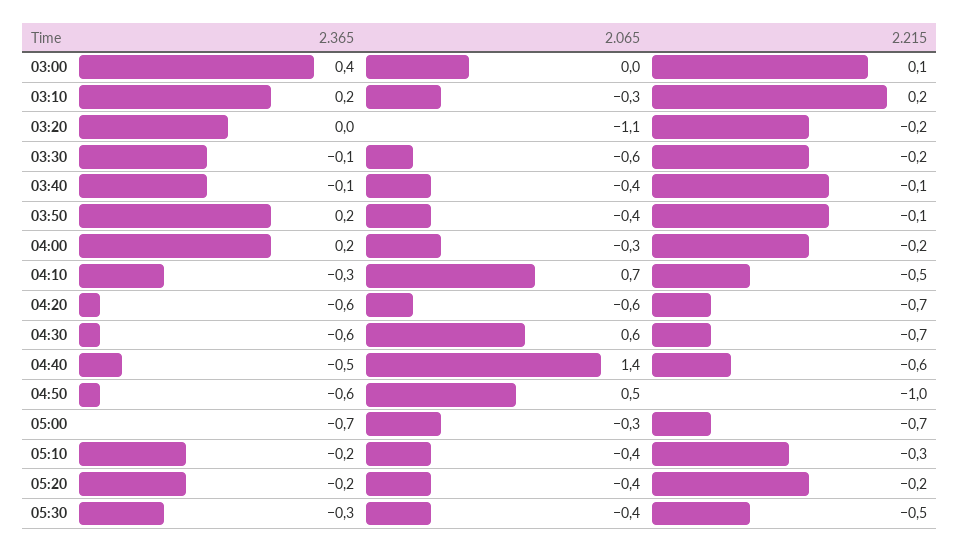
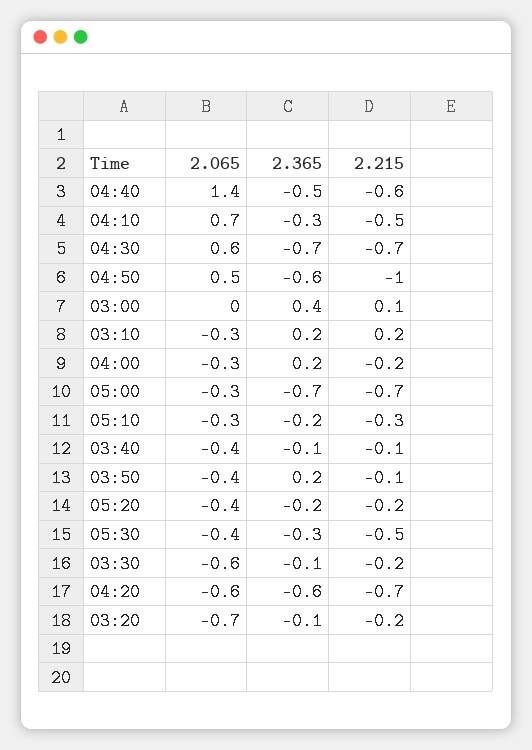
  {
    "2.365": {
      "03:00": 0.4,
      "03:10": 0.2,
-     "03:20": 0,
+     "03:20": -0.1,
      "03:30": -0.1,
      "03:40": -0.1,
      "03:50": 0.2,
      "04:00": 0.2,
      "04:10": -0.3,
      "04:20": -0.6,
-     "04:30": -0.6,
+     "04:30": -0.7,
      "04:40": -0.5,
      "04:50": -0.6,
      "05:00": -0.7,
      "05:10": -0.2,
      "05:20": -0.2,
      "05:30": -0.3
    },
    "2.065": {
      "03:00": 0,
      "03:10": -0.3,
-     "03:20": -1.1,
+     "03:20": -0.7,
      "03:30": -0.6,
      "03:40": -0.4,
      "03:50": -0.4,
      "04:00": -0.3,
      "04:10": 0.7,
      "04:20": -0.6,
      "04:30": 0.6,
      "04:40": 1.4,
      "04:50": 0.5,
      "05:00": -0.3,
-     "05:10": -0.4,
+     "05:10": -0.3,
      "05:20": -0.4,
      "05:30": -0.4
    },
    "2.215": {
      "03:00": 0.1,
      "03:10": 0.2,
      "03:20": -0.2,
      "03:30": -0.2,
      "03:40": -0.1,
      "03:50": -0.1,
      "04:00": -0.2,
      "04:10": -0.5,
      "04:20": -0.7,
      "04:30": -0.7,
      "04:40": -0.6,
      "04:50": -1,
      "05:00": -0.7,
      "05:10": -0.3,
      "05:20": -0.2,
      "05:30": -0.5
    }
  }

